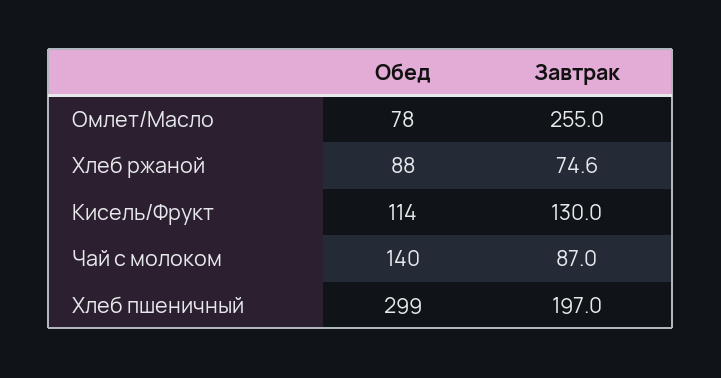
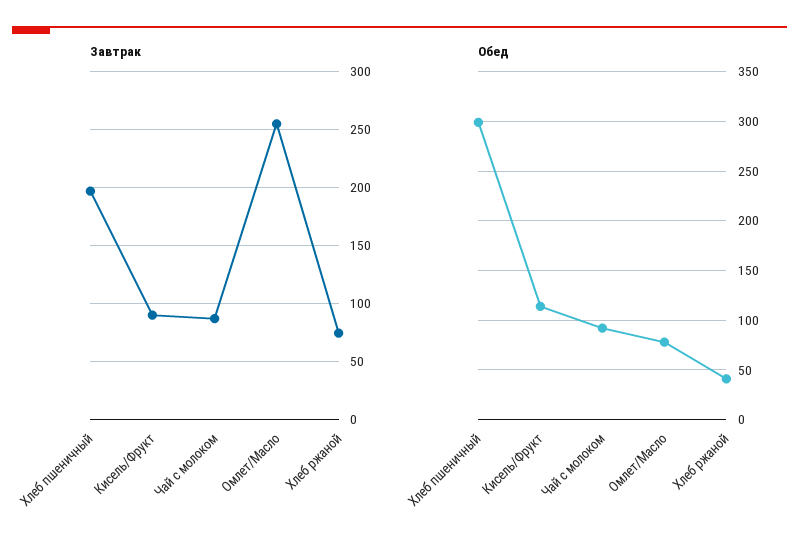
  {
    "Обед": {
      "Омлет/Масло": 78,
-     "Хлеб ржаной": 88,
+     "Хлеб ржаной": 40,
      "Кисель/Фрукт": 114,
-     "Чай с молоком": 140,
+     "Чай с молоком": 90,
      "Хлеб пшеничный": 299
    },
    "Завтрак": {
      "Омлет/Масло": 255,
      "Хлеб ржаной": 74.6,
-     "Кисель/Фрукт": 130,
+     "Кисель/Фрукт": 90,
      "Чай с молоком": 87,
      "Хлеб пшеничный": 197
    }
  }

